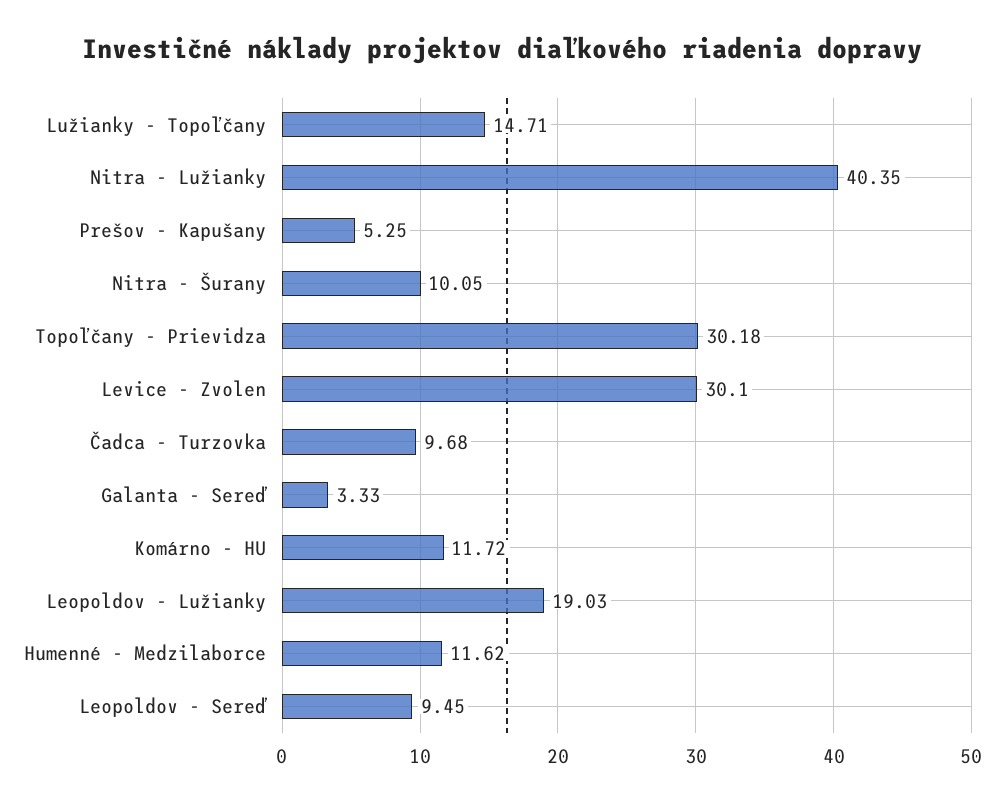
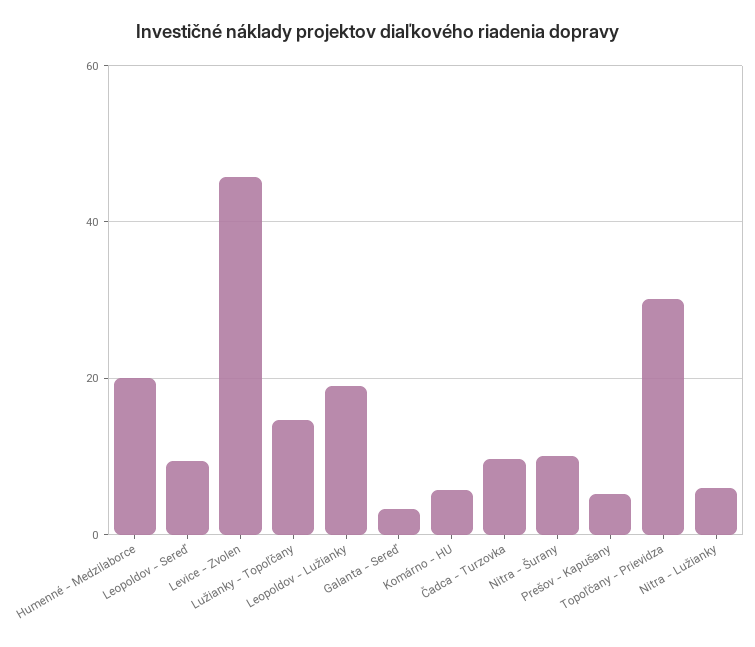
  {
    "Lužianky - Topoľčany": 14.71,
-   "Nitra - Lužianky": 40.35,
+   "Nitra - Lužianky": 6,
    "Prešov - Kapušany": 5.25,
    "Nitra - Šurany": 10.05,
    "Topoľčany - Prievidza": 30.18,
-   "Levice - Zvolen": 30.1,
+   "Levice - Zvolen": 46,
    "Čadca - Turzovka": 9.68,
    "Galanta - Sereď": 3.33,
-   "Komárno - HU": 11.72,
+   "Komárno - HU": 6,
    "Leopoldov - Lužianky": 19.03,
-   "Humenné - Medzilaborce": 11.62,
+   "Humenné - Medzilaborce": 20,
    "Leopoldov - Sereď": 9.45
  }

